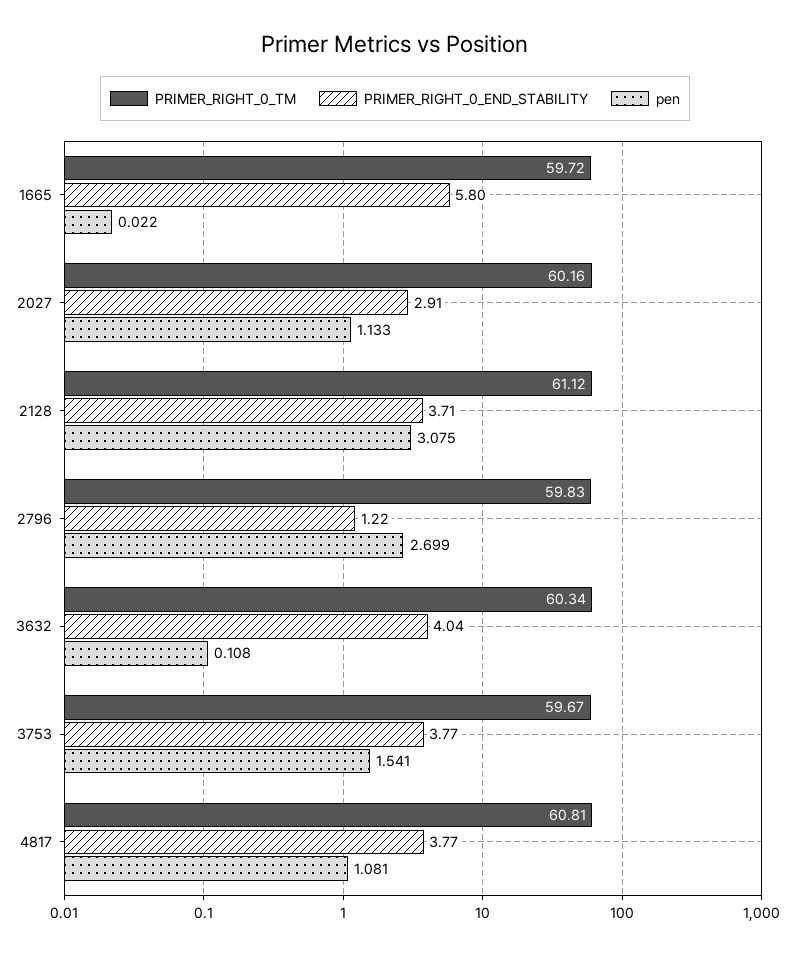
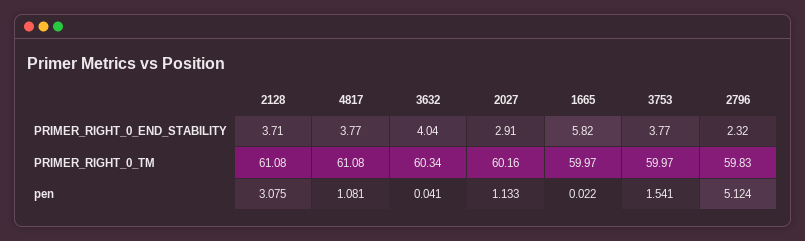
  {
    "PRIMER_RIGHT_0_TM": {
-     "1665": 59.72,
+     "1665": 59.97,
      "2027": 60.16,
-     "2128": 61.12,
+     "2128": 61.08,
      "2796": 59.83,
      "3632": 60.34,
-     "3753": 59.67,
+     "3753": 59.97,
-     "4817": 60.81
+     "4817": 61.08
    },
    "PRIMER_RIGHT_0_END_STABILITY": {
-     "1665": 5.8,
+     "1665": 5.82,
      "2027": 2.91,
      "2128": 3.71,
-     "2796": 1.22,
+     "2796": 2.32,
      "3632": 4.04,
      "3753": 3.77,
      "4817": 3.77
    },
    "pen": {
      "1665": 0.022,
      "2027": 1.133,
      "2128": 3.075,
-     "2796": 2.699,
+     "2796": 5.124,
-     "3632": 0.108,
+     "3632": 0.041,
      "3753": 1.541,
      "4817": 1.081
    }
  }

